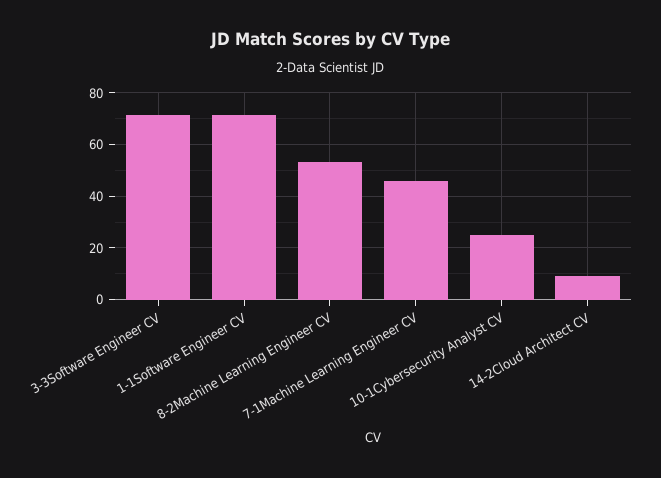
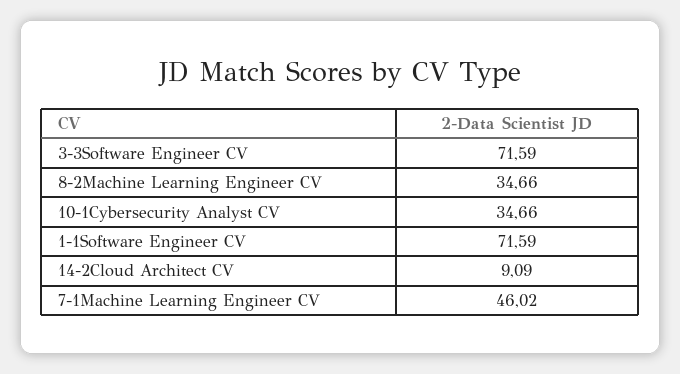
  {
    "3-3Software Engineer CV": 71.59,
    "1-1Software Engineer CV": 71.59,
-   "8-2Machine Learning Engineer CV": 52.5,
+   "8-2Machine Learning Engineer CV": 34.66,
    "7-1Machine Learning Engineer CV": 46.02,
-   "10-1Cybersecurity Analyst CV": 25,
+   "10-1Cybersecurity Analyst CV": 34.66,
    "14-2Cloud Architect CV": 9.09
  }

